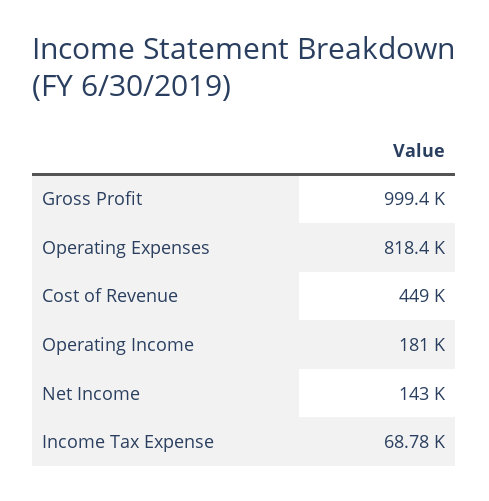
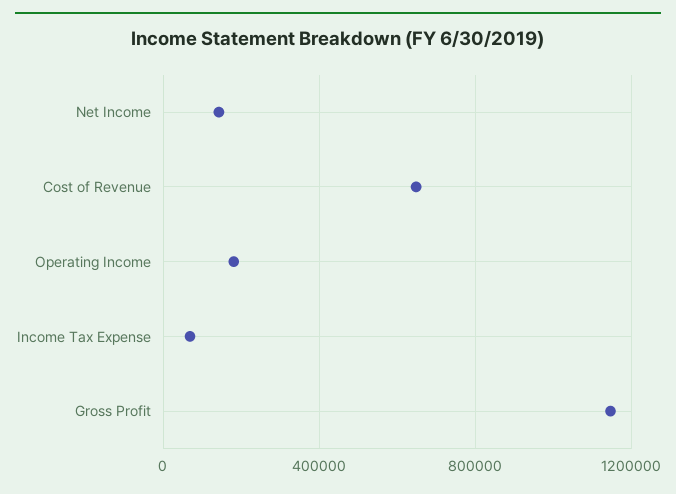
  {
-   "Gross Profit": 999400,
+   "Gross Profit": 1150000,
-   "Operating Expenses": 818400,
-   "Cost of Revenue": 449000,
+   "Cost of Revenue": 650000,
    "Operating Income": 181000,
    "Net Income": 143000,
    "Income Tax Expense": 68780
  }

